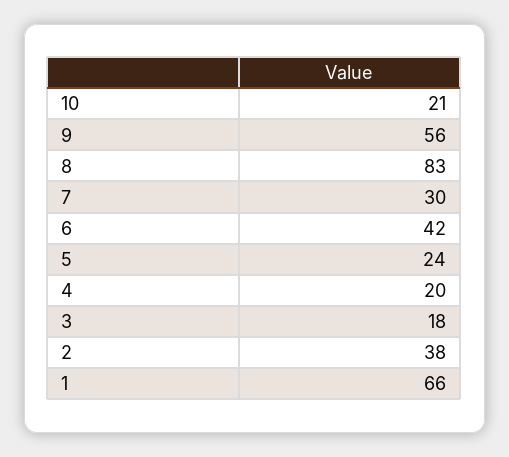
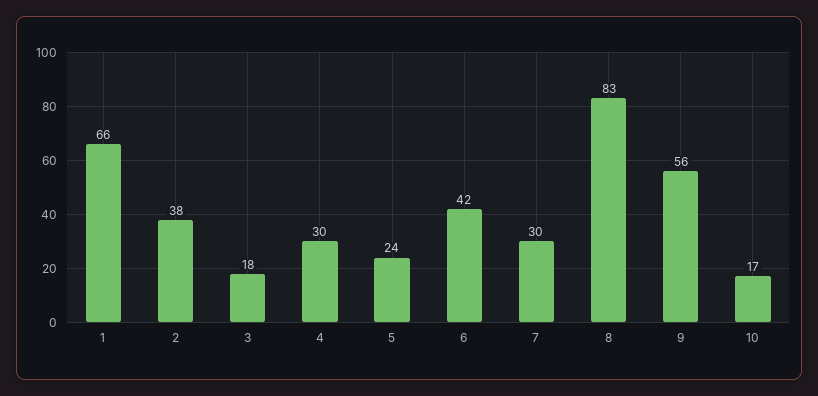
  {
-   "10": 21,
+   "10": 17,
    "9": 56,
    "8": 83,
    "7": 30,
    "6": 42,
    "5": 24,
-   "4": 20,
+   "4": 30,
    "3": 18,
    "2": 38,
    "1": 66
  }

